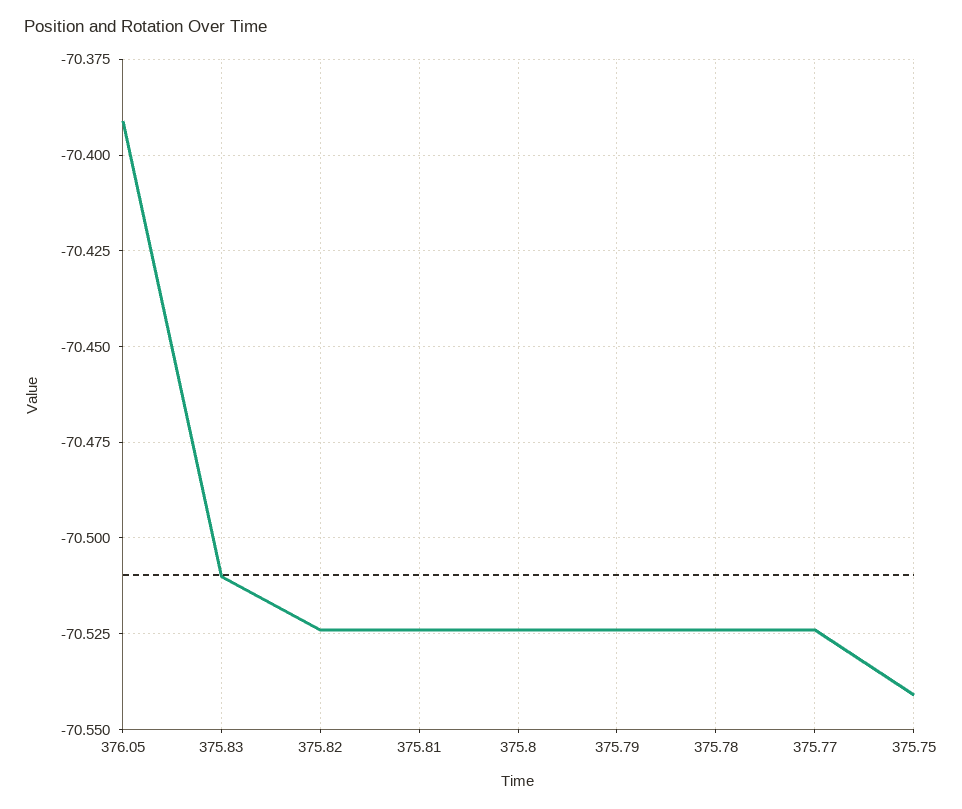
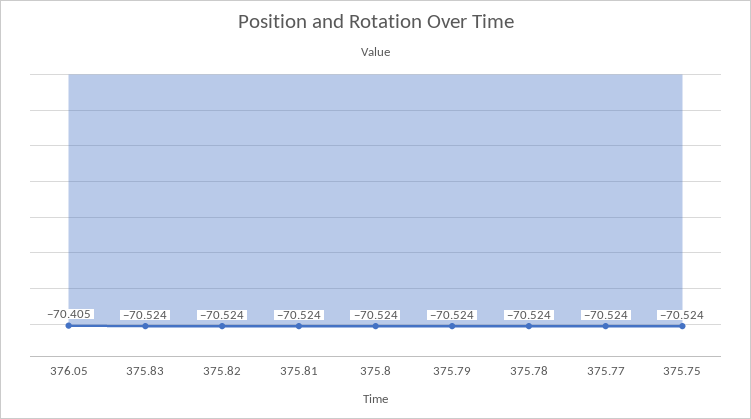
  {
-   "376.05": -70.39,
+   "376.05": -70.405,
-   "375.83": -70.51,
+   "375.83": -70.524,
    "375.82": -70.524,
    "375.81": -70.524,
    "375.8": -70.524,
    "375.79": -70.524,
    "375.78": -70.524,
    "375.77": -70.524,
-   "375.75": -70.54
+   "375.75": -70.524
  }

